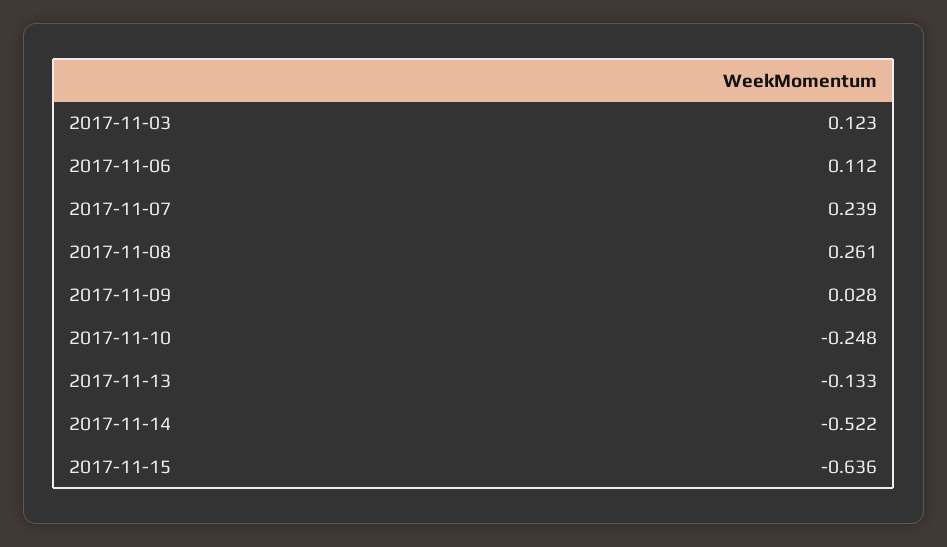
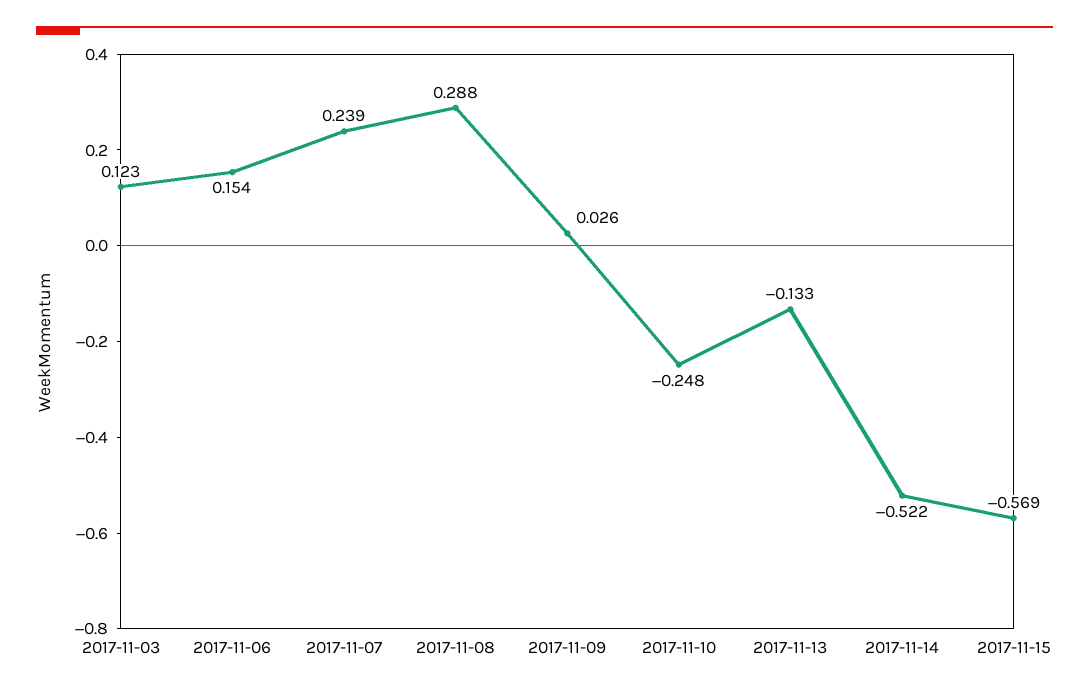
  {
    "2017-11-03": 0.123,
-   "2017-11-06": 0.112,
+   "2017-11-06": 0.154,
    "2017-11-07": 0.239,
-   "2017-11-08": 0.261,
+   "2017-11-08": 0.288,
-   "2017-11-09": 0.028,
+   "2017-11-09": 0.026,
    "2017-11-10": -0.248,
    "2017-11-13": -0.133,
    "2017-11-14": -0.522,
-   "2017-11-15": -0.636
+   "2017-11-15": -0.569
  }

